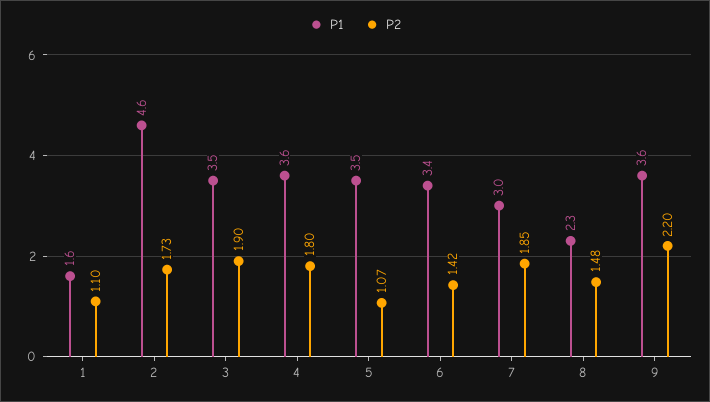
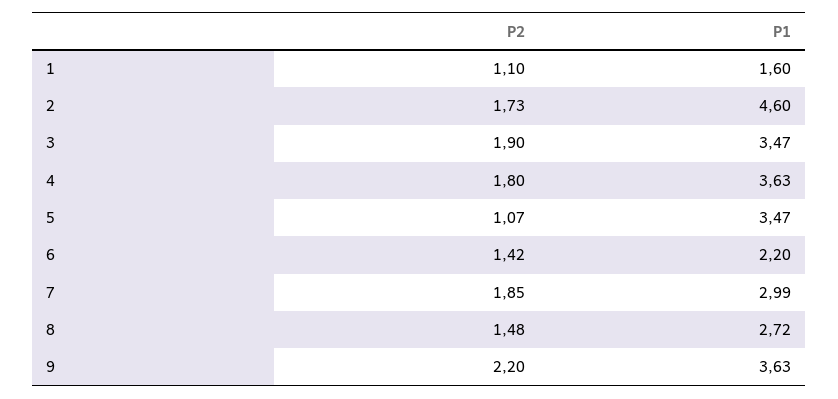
  {
    "P1": {
      "1": 1.6,
      "2": 4.6,
      "3": 3.47,
      "4": 3.63,
      "5": 3.47,
-     "6": 3.4,
+     "6": 2.2,
      "7": 2.99,
-     "8": 2.3,
+     "8": 2.72,
      "9": 3.63
    },
    "P2": {
      "1": 1.1,
      "2": 1.73,
      "3": 1.9,
      "4": 1.8,
      "5": 1.07,
      "6": 1.42,
      "7": 1.85,
      "8": 1.48,
      "9": 2.2
    }
  }

